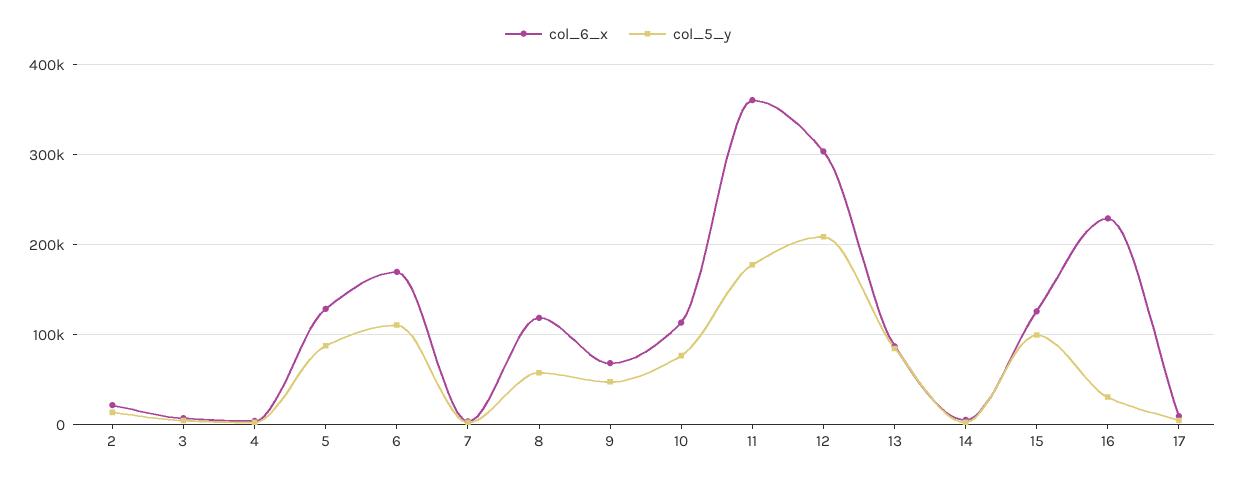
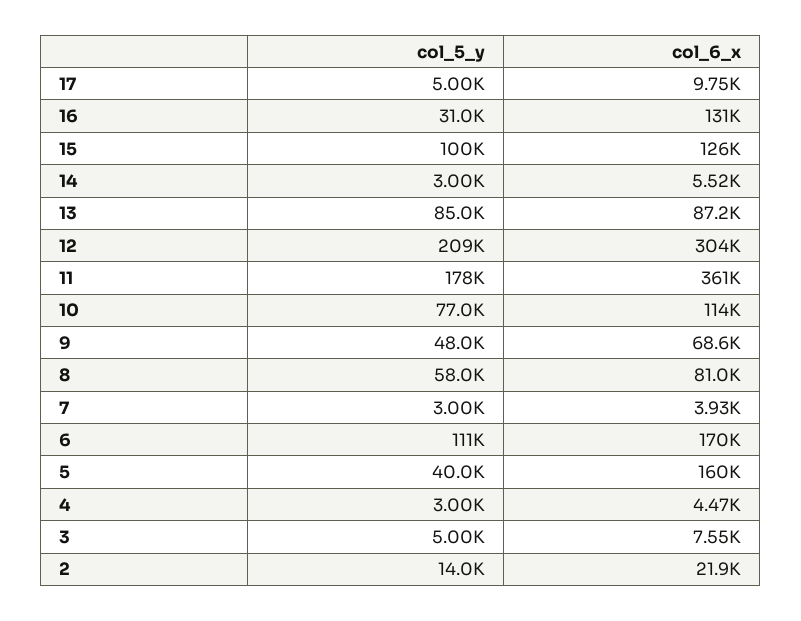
  {
    "col_6_x": {
      "2": 21900,
      "3": 7550,
      "4": 4470,
-     "5": 130000,
+     "5": 160000,
      "6": 170000,
      "7": 3930,
-     "8": 120000,
+     "8": 81000,
      "9": 68600,
      "10": 114000,
      "11": 361000,
      "12": 304000,
      "13": 87200,
      "14": 5520,
      "15": 126000,
-     "16": 230000,
+     "16": 131000,
      "17": 9750
    },
    "col_5_y": {
      "2": 14000,
      "3": 5000,
      "4": 3000,
-     "5": 90000,
+     "5": 40000,
      "6": 111000,
      "7": 3000,
      "8": 58000,
      "9": 48000,
      "10": 77000,
      "11": 178000,
      "12": 209000,
      "13": 85000,
      "14": 3000,
      "15": 100000,
      "16": 31000,
      "17": 5000
    }
  }

